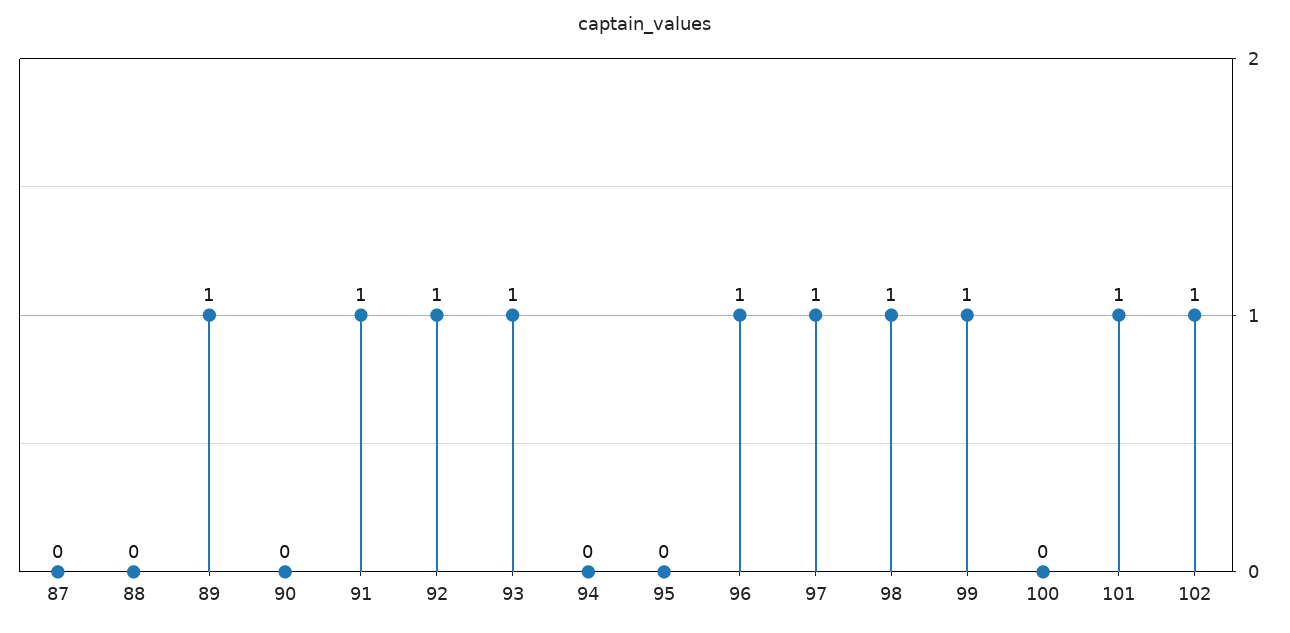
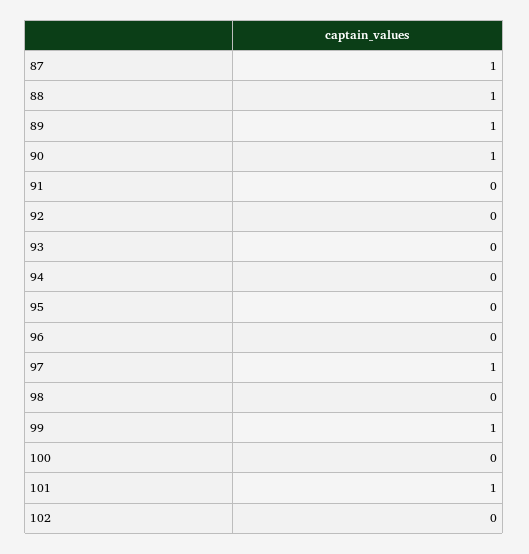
  {
-   "87": 0,
+   "87": 1,
-   "88": 0,
+   "88": 1,
    "89": 1,
-   "90": 0,
+   "90": 1,
-   "91": 1,
+   "91": 0,
-   "92": 1,
+   "92": 0,
-   "93": 1,
+   "93": 0,
    "94": 0,
    "95": 0,
-   "96": 1,
+   "96": 0,
    "97": 1,
-   "98": 1,
+   "98": 0,
    "99": 1,
    "100": 0,
    "101": 1,
-   "102": 1
+   "102": 0
  }

